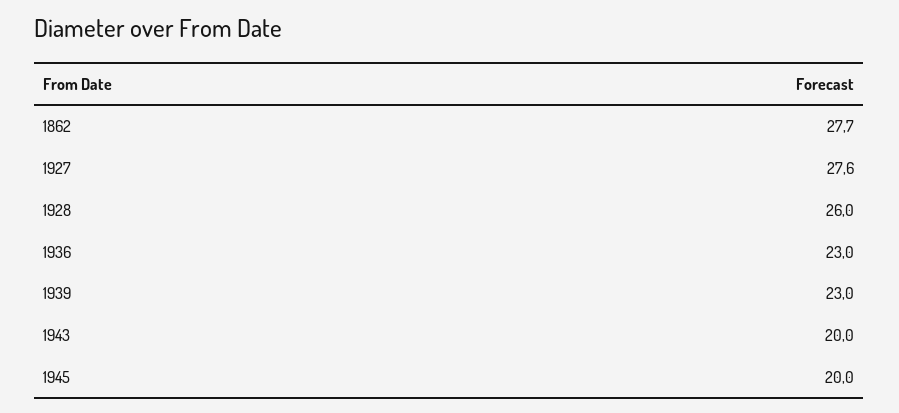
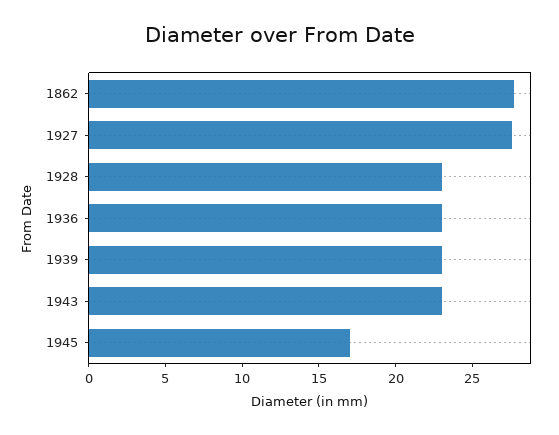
  {
    "1862": 27.7,
    "1927": 27.6,
-   "1928": 26,
+   "1928": 23,
    "1936": 23,
    "1939": 23,
-   "1943": 20,
+   "1943": 23,
-   "1945": 20
+   "1945": 17
  }

